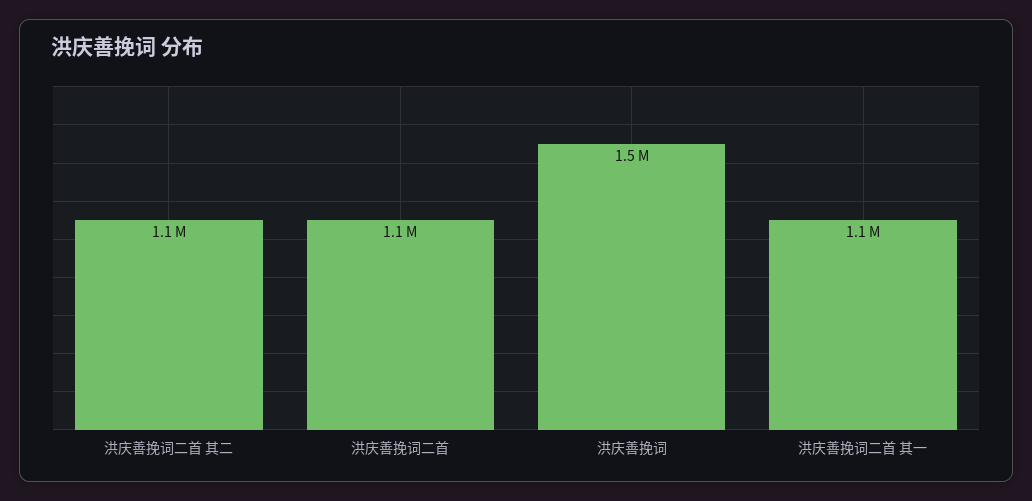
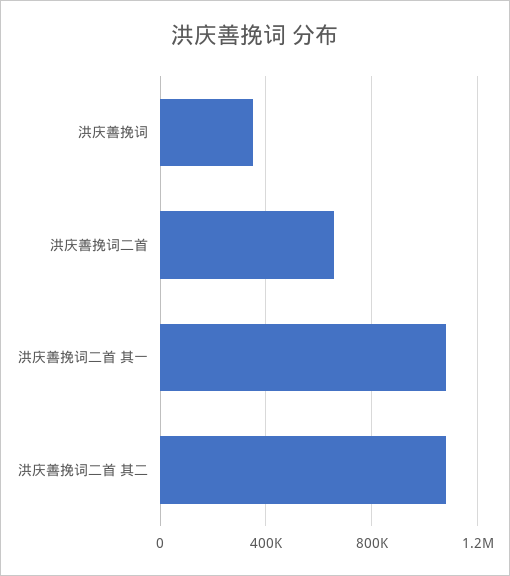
  {
    "洪庆善挽词二首 其二": 1100000,
-   "洪庆善挽词二首": 1100000,
+   "洪庆善挽词二首": 650000,
-   "洪庆善挽词": 1500000,
+   "洪庆善挽词": 350000,
    "洪庆善挽词二首 其一": 1100000
  }

